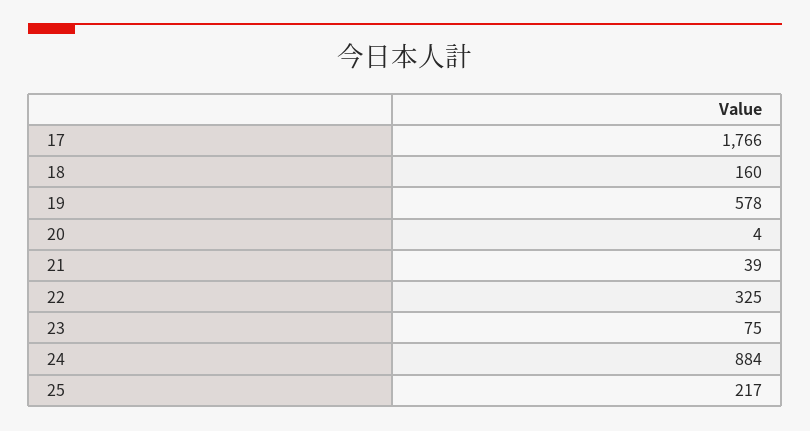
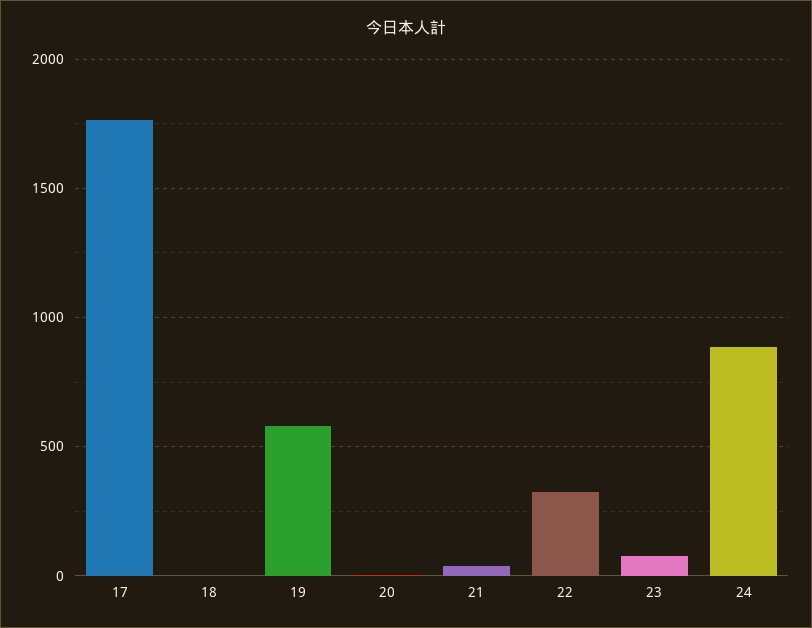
  {
    "17": 1766,
-   "18": 160,
+   "18": 0,
    "19": 578,
    "20": 4,
    "21": 39,
    "22": 325,
    "23": 75,
-   "24": 884,
+   "24": 884
-   "25": 217
  }

